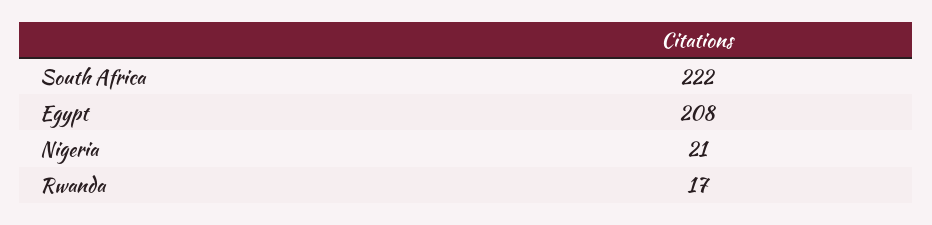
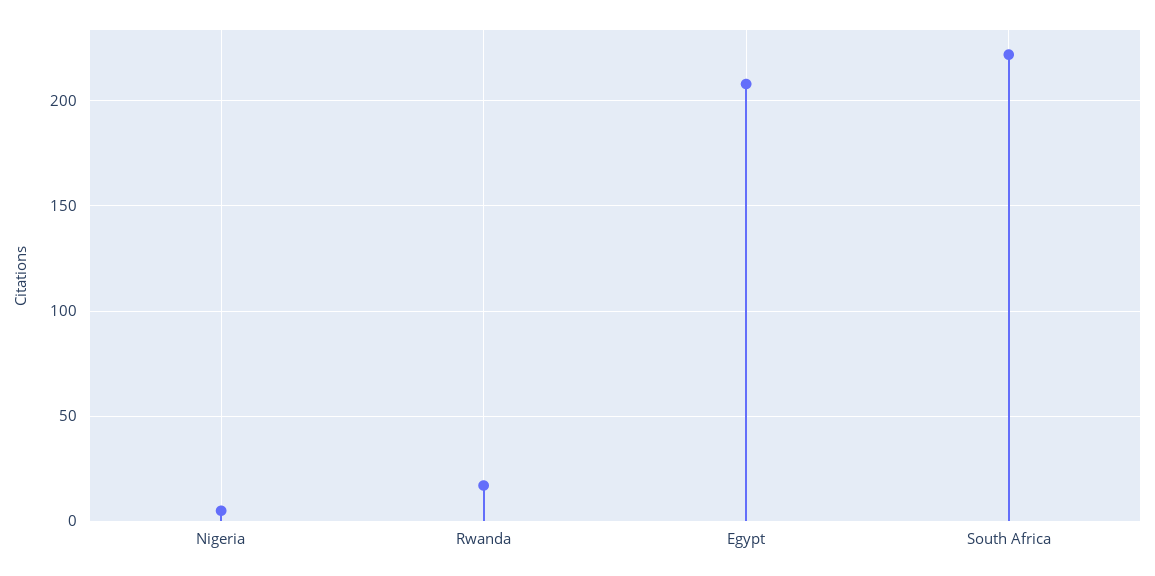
  {
    "South Africa": 222,
    "Egypt": 208,
-   "Nigeria": 21,
+   "Nigeria": 5,
    "Rwanda": 17
  }

